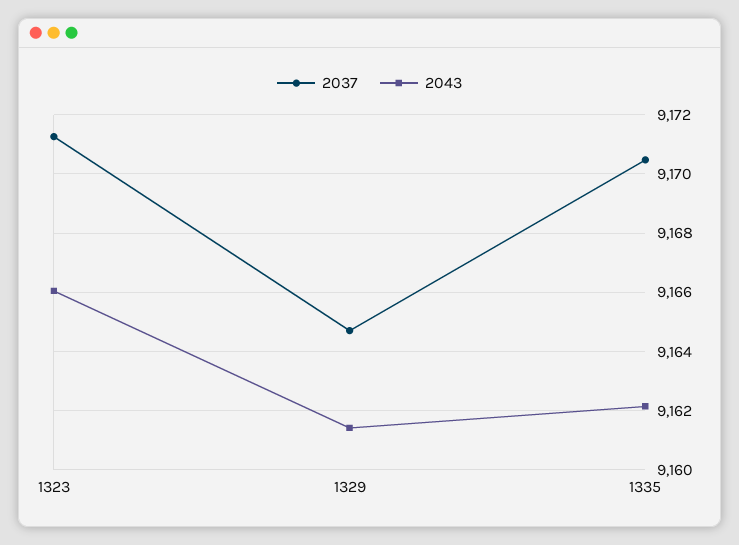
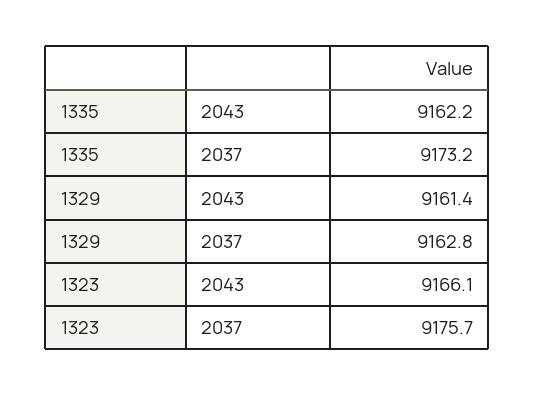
  {
    "2037": {
-     "1323": 9171.25,
+     "1323": 9175.7,
-     "1329": 9164.75,
+     "1329": 9162.8,
-     "1335": 9170.5
+     "1335": 9173.2
    },
    "2043": {
      "1323": 9166.1,
      "1329": 9161.4,
      "1335": 9162.2
    }
  }

